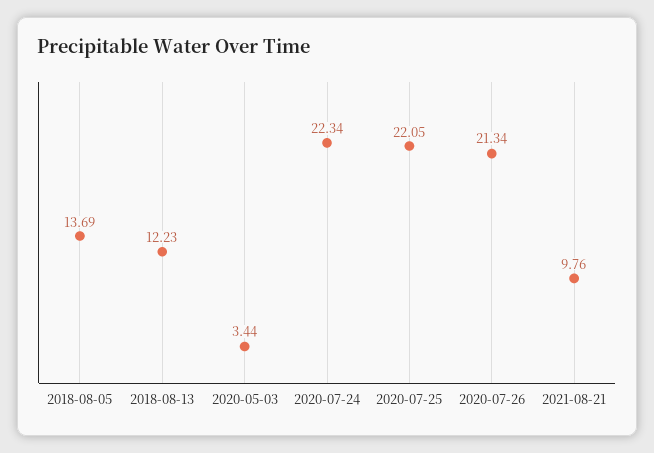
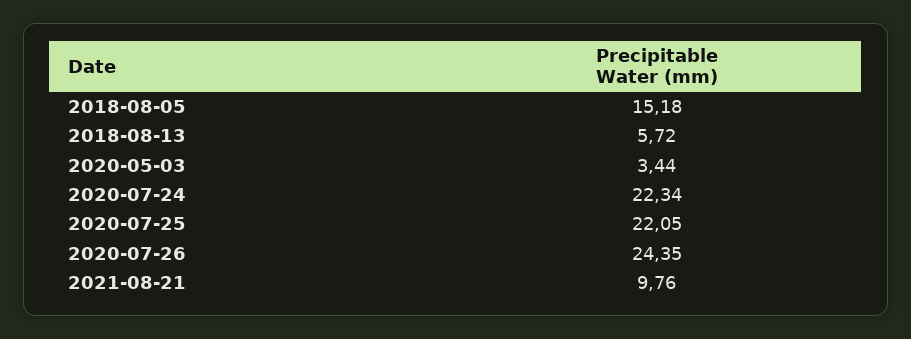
  {
-   "2018-08-05": 13.69,
+   "2018-08-05": 15.18,
-   "2018-08-13": 12.23,
+   "2018-08-13": 5.72,
    "2020-05-03": 3.44,
    "2020-07-24": 22.34,
    "2020-07-25": 22.05,
-   "2020-07-26": 21.34,
+   "2020-07-26": 24.35,
    "2021-08-21": 9.76
  }

